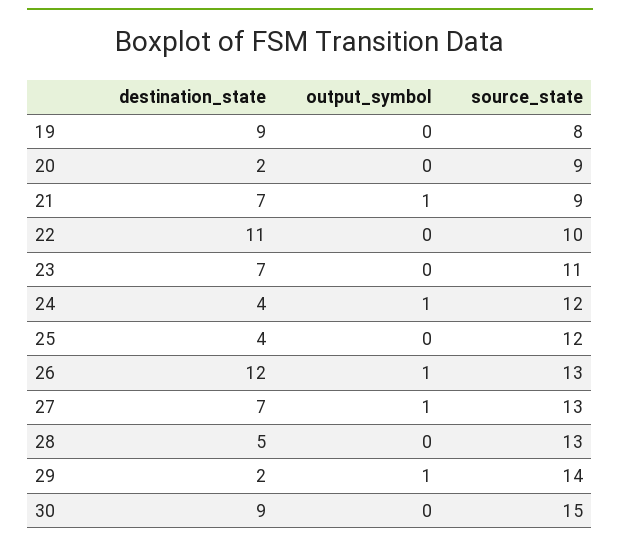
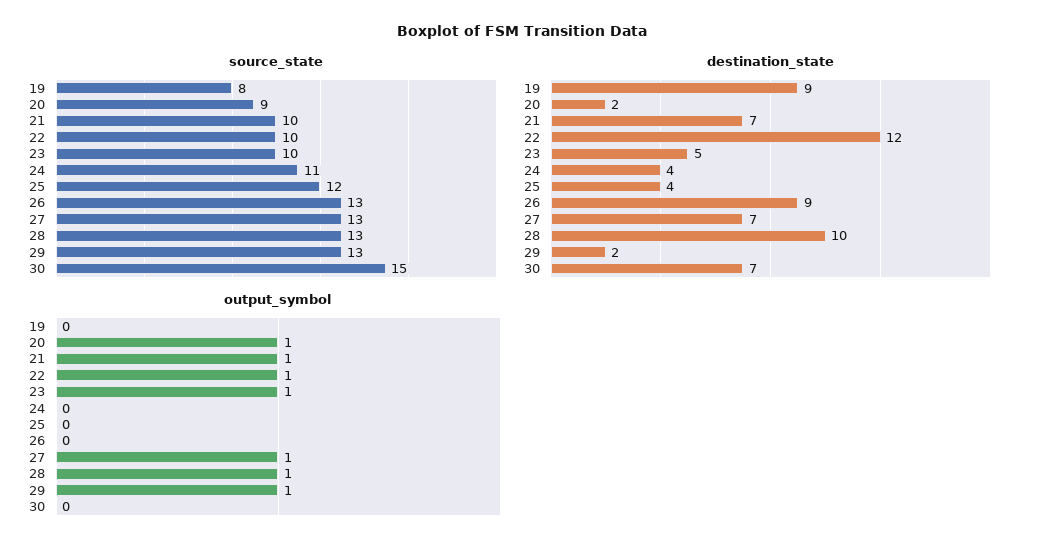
  {
    "destination_state": {
      "19": 9,
      "20": 2,
      "21": 7,
-     "22": 11,
+     "22": 12,
-     "23": 7,
+     "23": 5,
      "24": 4,
      "25": 4,
-     "26": 12,
+     "26": 9,
      "27": 7,
-     "28": 5,
+     "28": 10,
      "29": 2,
-     "30": 9
+     "30": 7
    },
    "output_symbol": {
      "19": 0,
-     "20": 0,
+     "20": 1,
      "21": 1,
-     "22": 0,
+     "22": 1,
-     "23": 0,
+     "23": 1,
-     "24": 1,
+     "24": 0,
      "25": 0,
-     "26": 1,
+     "26": 0,
      "27": 1,
-     "28": 0,
+     "28": 1,
      "29": 1,
      "30": 0
    },
    "source_state": {
      "19": 8,
      "20": 9,
-     "21": 9,
+     "21": 10,
      "22": 10,
-     "23": 11,
+     "23": 10,
-     "24": 12,
+     "24": 11,
      "25": 12,
      "26": 13,
      "27": 13,
      "28": 13,
-     "29": 14,
+     "29": 13,
      "30": 15
    }
  }

